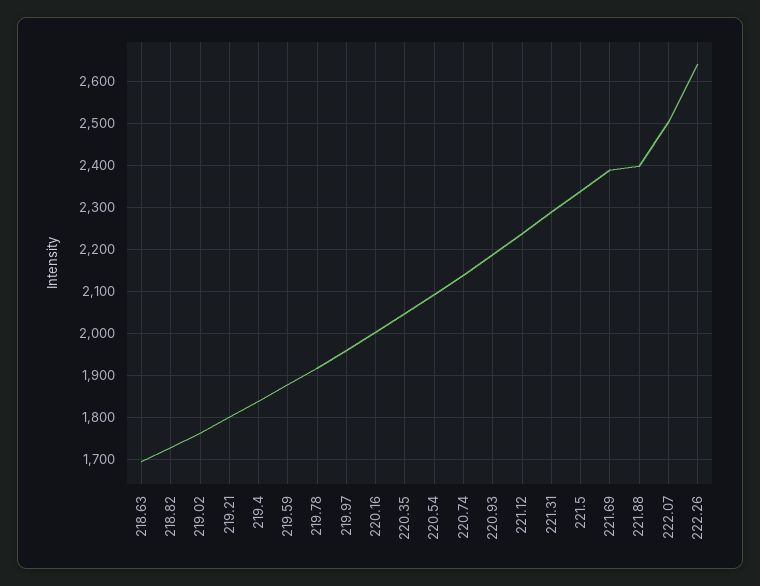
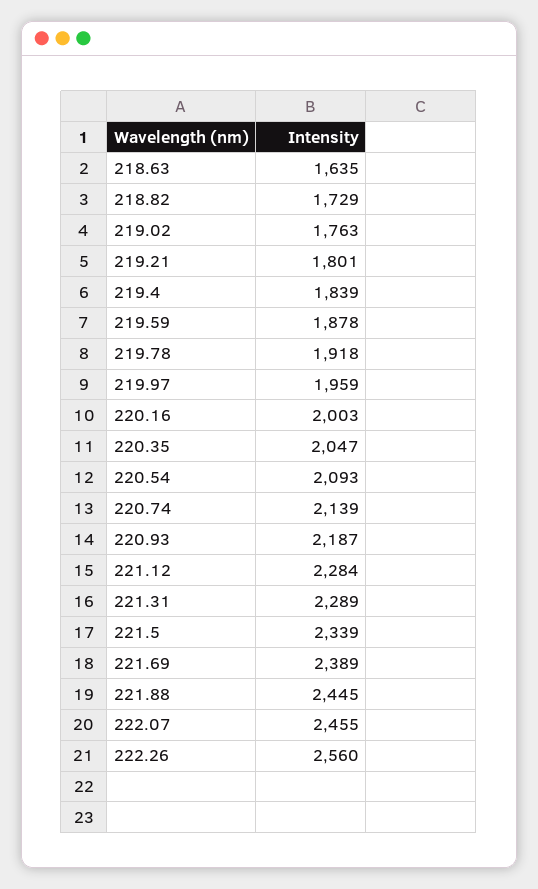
  {
-   "218.63": 1700,
+   "218.63": 1635,
    "218.82": 1729,
    "219.02": 1763,
    "219.21": 1801,
    "219.4": 1839,
    "219.59": 1878,
    "219.78": 1918,
    "219.97": 1959,
    "220.16": 2003,
    "220.35": 2047,
    "220.54": 2093,
    "220.74": 2139,
    "220.93": 2187,
-   "221.12": 2240,
+   "221.12": 2284,
    "221.31": 2289,
    "221.5": 2339,
    "221.69": 2389,
-   "221.88": 2400,
+   "221.88": 2445,
-   "222.07": 2500,
+   "222.07": 2455,
-   "222.26": 2640
+   "222.26": 2560
  }

